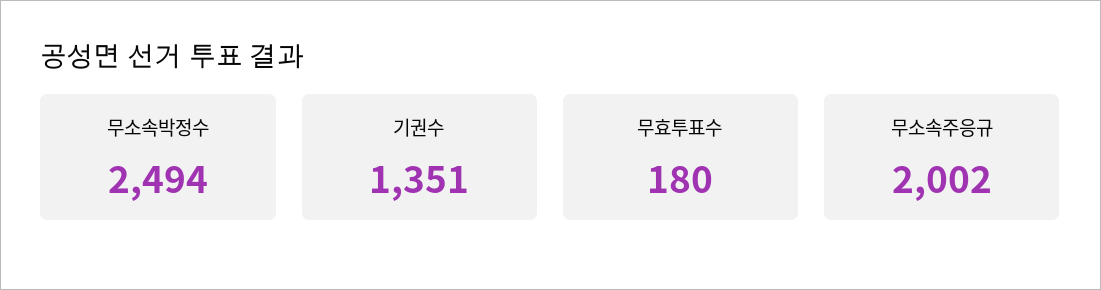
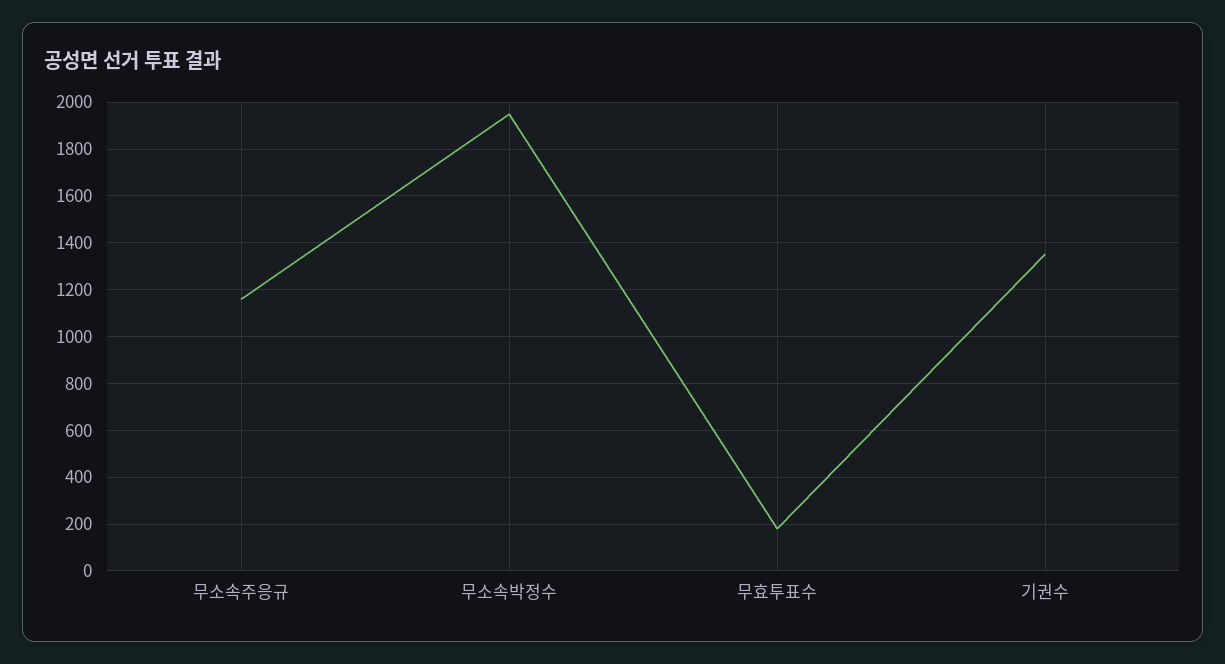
  {
-   "무소속박정수": 2494,
+   "무소속박정수": 1950,
    "기권수": 1351,
    "무효투표수": 180,
-   "무소속주응규": 2002
+   "무소속주응규": 1150
  }

